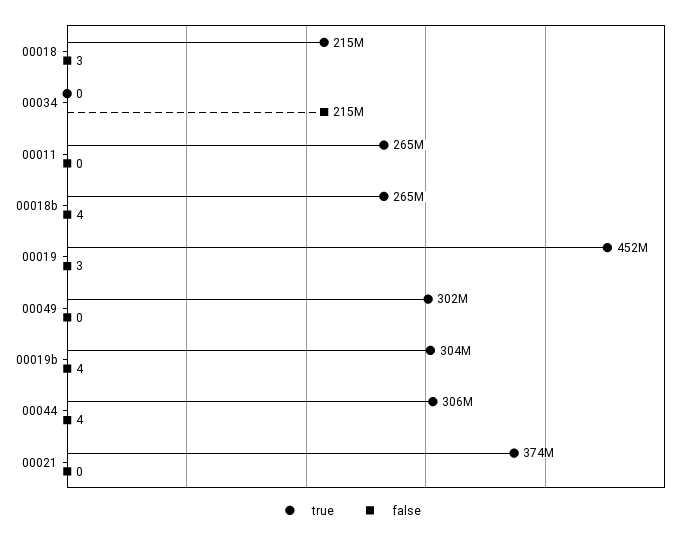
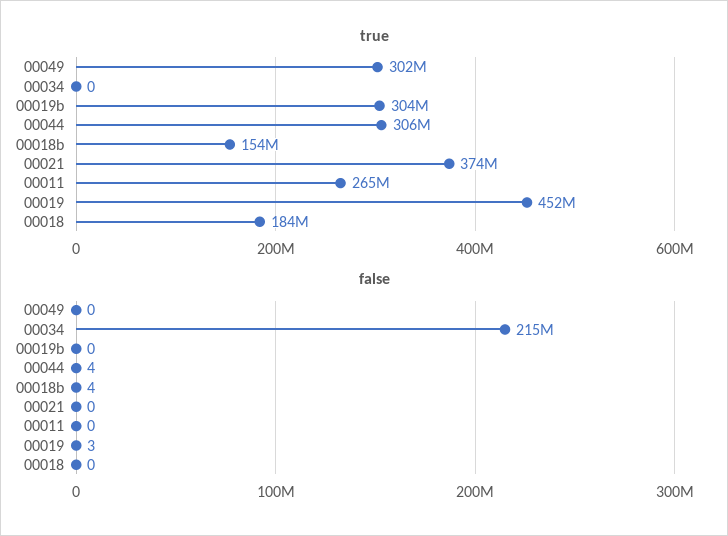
  {
    "true": {
-     "00018": 215000000,
+     "00018": 184000000,
      "00034": 0,
      "00011": 265000000,
-     "00018b": 265000000,
+     "00018b": 154000000,
      "00019": 452000000,
      "00049": 302000000,
      "00019b": 304000000,
      "00044": 306000000,
      "00021": 374000000
    },
    "false": {
-     "00018": 3,
+     "00018": 0,
      "00034": 215000000,
      "00011": 0,
      "00018b": 4,
      "00019": 3,
      "00049": 0,
-     "00019b": 4,
+     "00019b": 0,
      "00044": 4,
      "00021": 0
    }
  }

